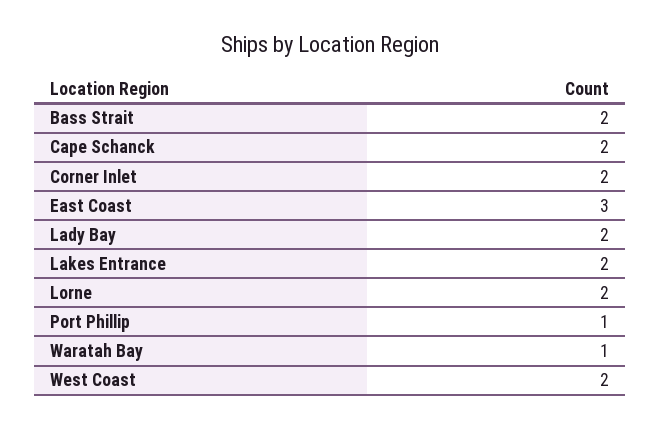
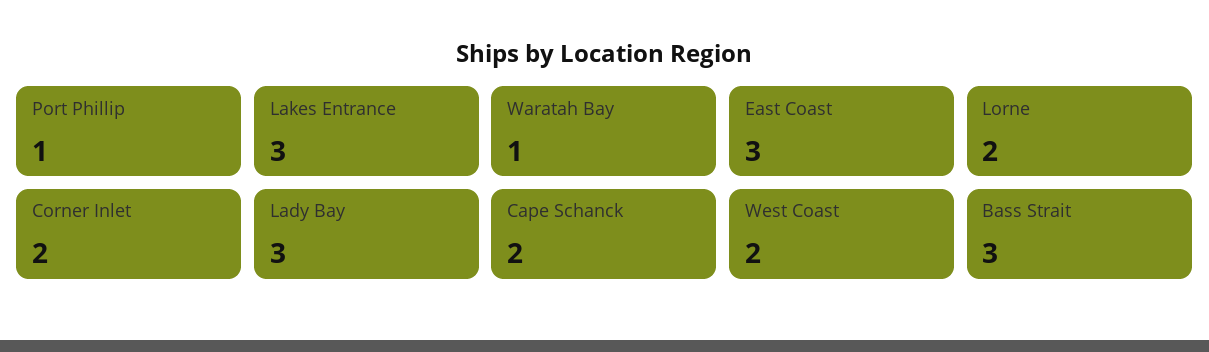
  {
-   "Bass Strait": 2,
+   "Bass Strait": 3,
    "Cape Schanck": 2,
    "Corner Inlet": 2,
    "East Coast": 3,
-   "Lady Bay": 2,
+   "Lady Bay": 3,
-   "Lakes Entrance": 2,
+   "Lakes Entrance": 3,
    "Lorne": 2,
    "Port Phillip": 1,
    "Waratah Bay": 1,
    "West Coast": 2
  }

